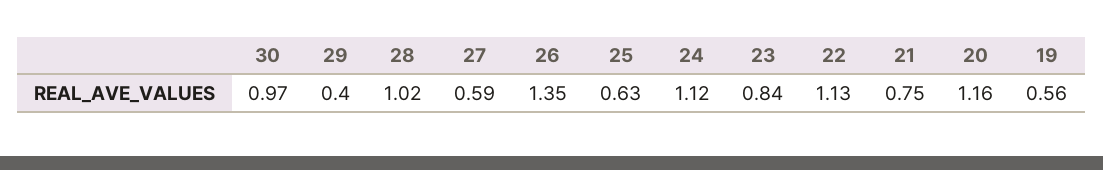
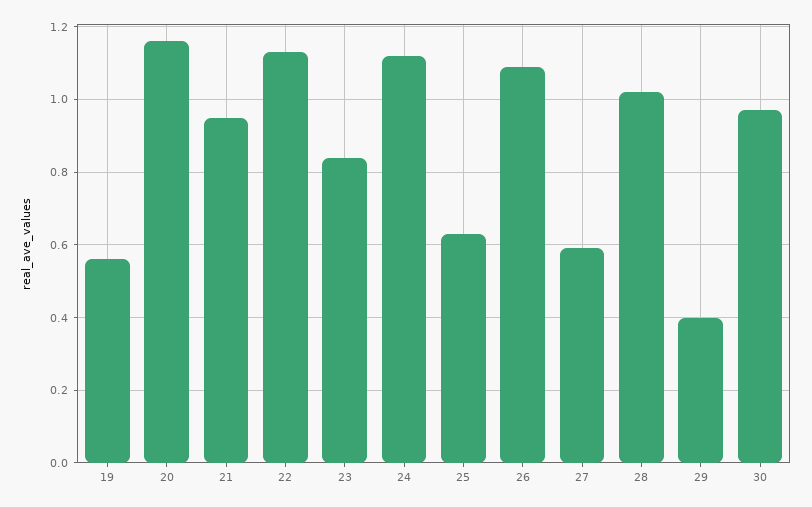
  {
    "30": 0.97,
    "29": 0.4,
    "28": 1.02,
    "27": 0.59,
-   "26": 1.35,
+   "26": 1.1,
    "25": 0.63,
    "24": 1.12,
    "23": 0.84,
    "22": 1.13,
-   "21": 0.75,
+   "21": 0.95,
    "20": 1.16,
    "19": 0.56
  }

